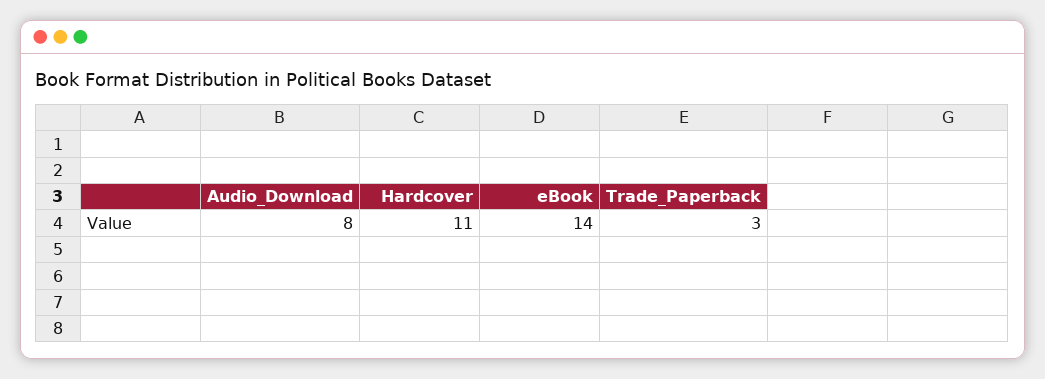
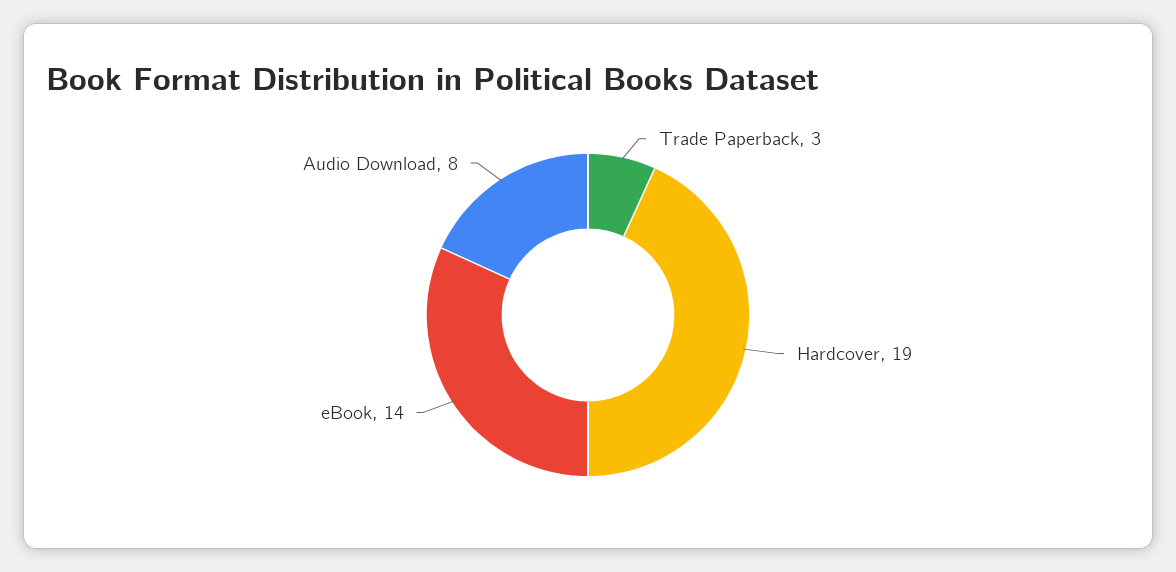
  {
    "Audio_Download": 8,
-   "Hardcover": 11,
+   "Hardcover": 19,
    "eBook": 14,
    "Trade_Paperback": 3
  }

